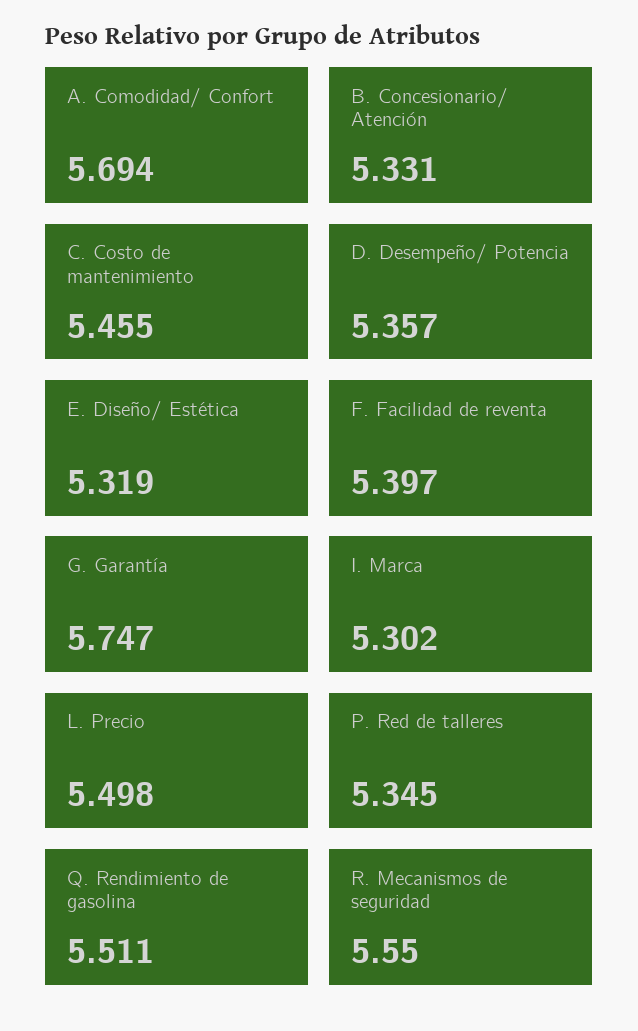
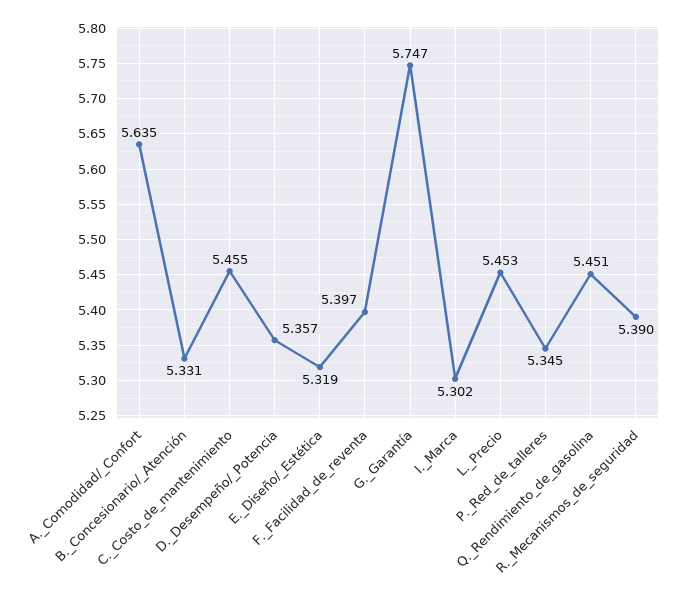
  {
-   "A. Comodidad/ Confort": 5.694,
+   "A. Comodidad/ Confort": 5.635,
    "B. Concesionario/ Atención": 5.331,
    "C. Costo de mantenimiento": 5.455,
    "D. Desempeño/ Potencia": 5.357,
    "E. Diseño/ Estética": 5.319,
    "F. Facilidad de reventa": 5.397,
    "G. Garantía": 5.747,
    "I. Marca": 5.302,
-   "L. Precio": 5.498,
+   "L. Precio": 5.453,
    "P. Red de talleres": 5.345,
-   "Q. Rendimiento de gasolina": 5.511,
+   "Q. Rendimiento de gasolina": 5.451,
-   "R. Mecanismos de seguridad": 5.55
+   "R. Mecanismos de seguridad": 5.39
  }

